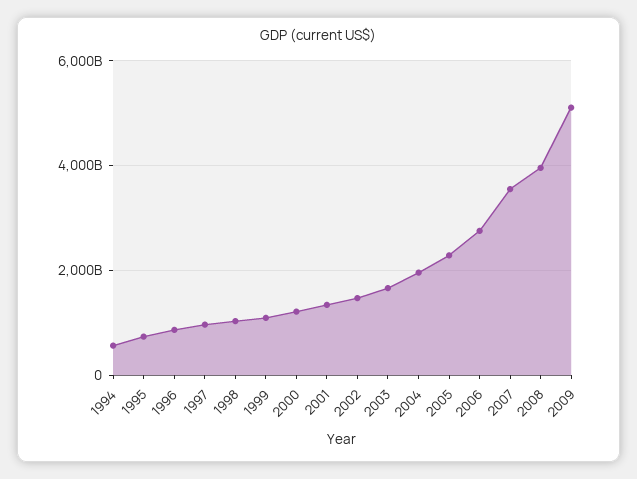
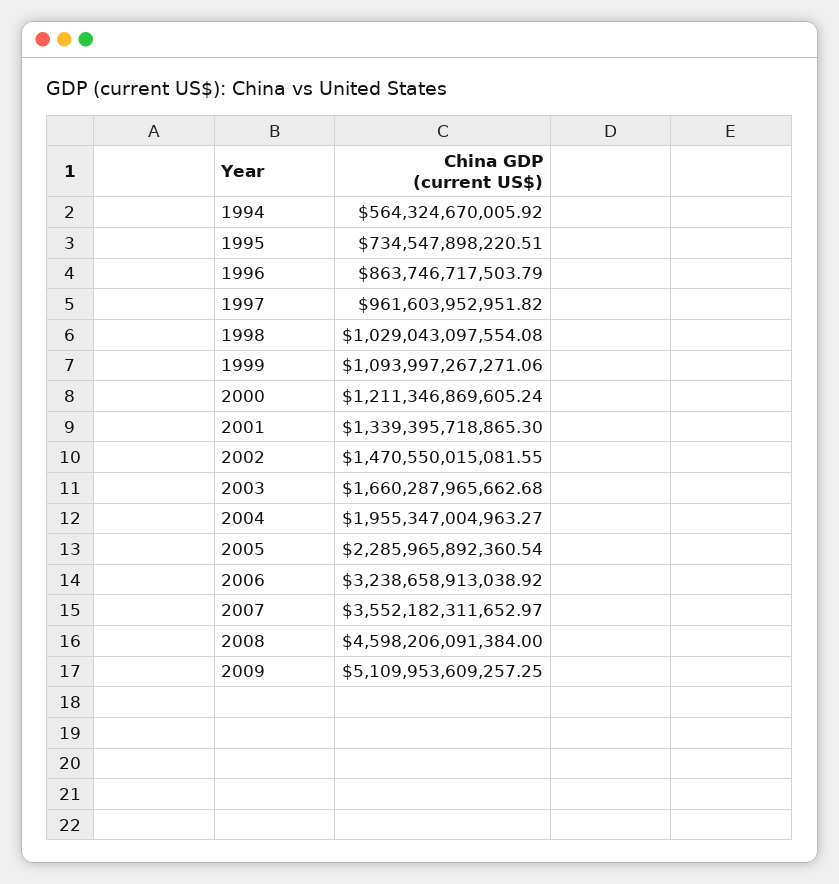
  {
    "1994": 564324670005.92,
    "1995": 734547898220.51,
    "1996": 863746717503.79,
    "1997": 961603952951.82,
    "1998": 1029043097554.08,
    "1999": 1093997267271.06,
    "2000": 1211346869605.24,
    "2001": 1339395718865.3,
    "2002": 1470550015081.55,
    "2003": 1660287965662.68,
    "2004": 1955347004963.27,
    "2005": 2285965892360.54,
-   "2006": 2800000000000,
+   "2006": 3238658913038.92,
    "2007": 3552182311652.97,
-   "2008": 4000000000000,
+   "2008": 4598206091384,
    "2009": 5109953609257.25
  }

